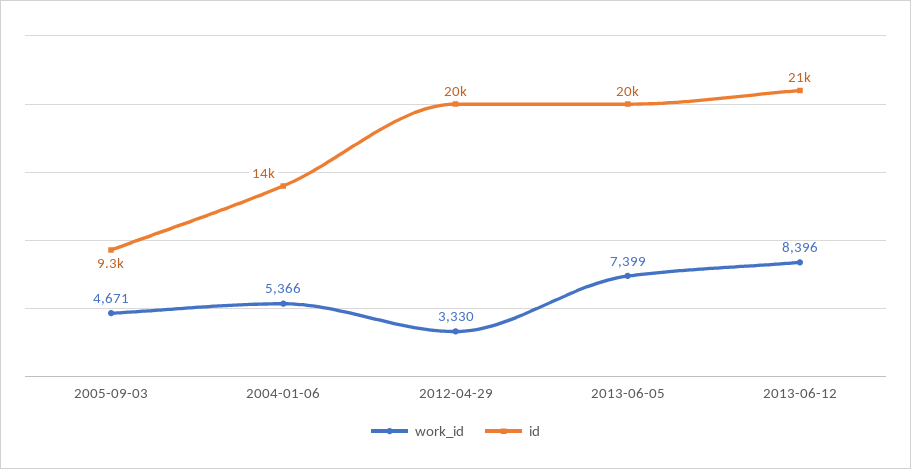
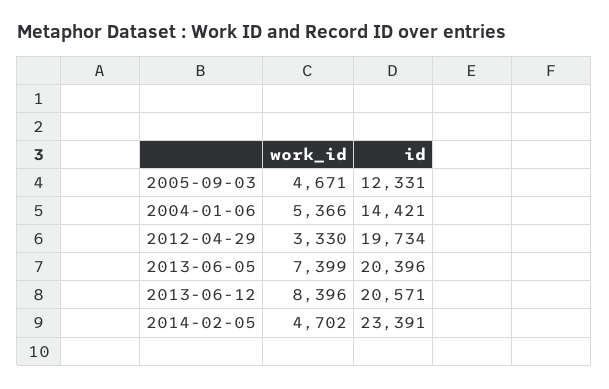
  {
    "work_id": {
      "2005-09-03": 4671,
      "2004-01-06": 5366,
      "2012-04-29": 3330,
      "2013-06-05": 7399,
-     "2013-06-12": 8396
+     "2013-06-12": 8396,
+     "2014-02-05": 4702
    },
    "id": {
-     "2005-09-03": 9300,
+     "2005-09-03": 12331,
      "2004-01-06": 14421,
      "2012-04-29": 19734,
      "2013-06-05": 20396,
-     "2013-06-12": 20571
+     "2013-06-12": 20571,
+     "2014-02-05": 23391
    }
  }

